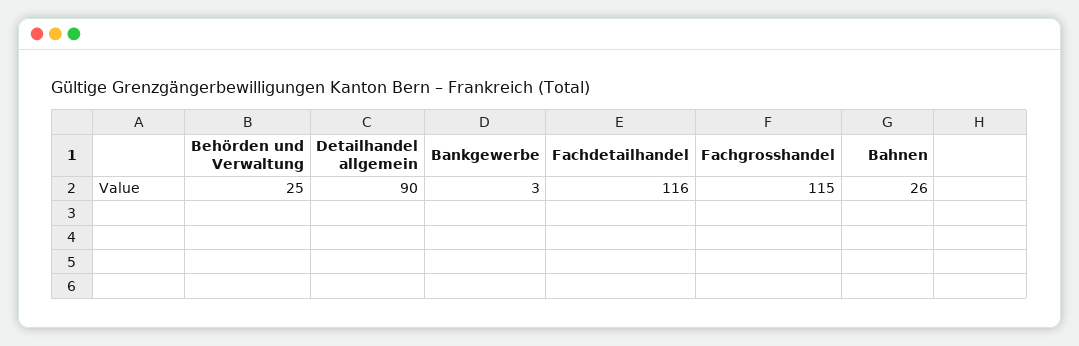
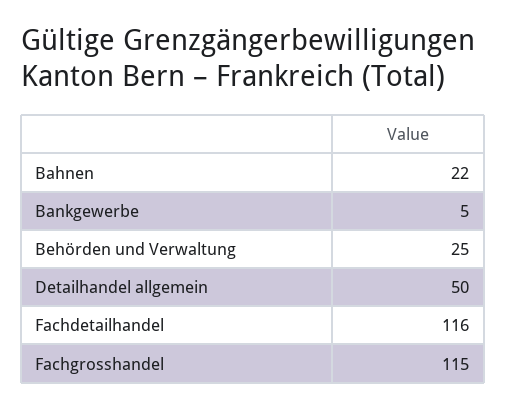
  {
    "Behörden und Verwaltung": 25,
-   "Detailhandel allgemein": 90,
+   "Detailhandel allgemein": 50,
-   "Bankgewerbe": 3,
+   "Bankgewerbe": 5,
    "Fachdetailhandel": 116,
    "Fachgrosshandel": 115,
-   "Bahnen": 26
+   "Bahnen": 22
  }

